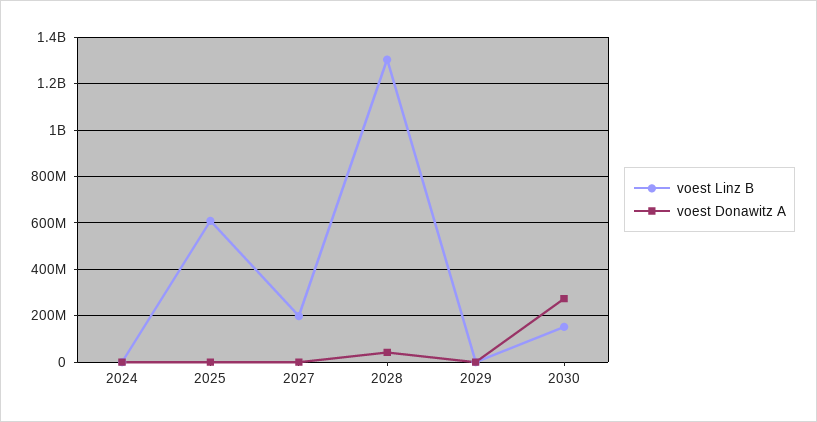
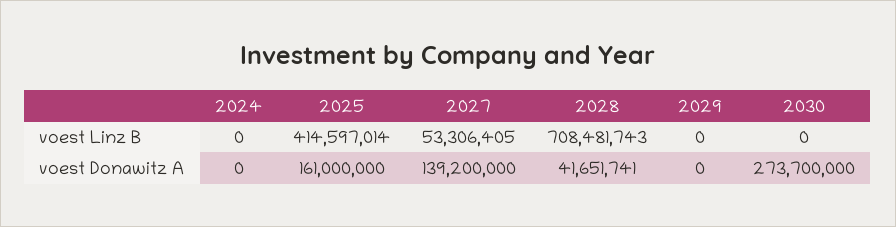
  {
    "voest Linz B": {
      "2024": 0,
-     "2025": 600000000,
+     "2025": 414597014,
-     "2027": 200000000,
+     "2027": 53306405,
-     "2028": 1300000000,
+     "2028": 708481743,
      "2029": 0,
-     "2030": 150000000
+     "2030": 0
    },
    "voest Donawitz A": {
      "2024": 0,
-     "2025": 0,
+     "2025": 161000000,
-     "2027": 0,
+     "2027": 139200000,
      "2028": 41651741,
      "2029": 0,
      "2030": 273700000
    }
  }

